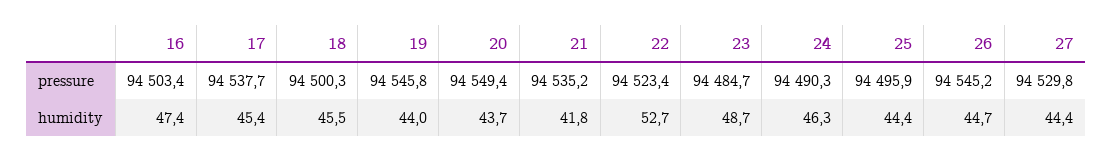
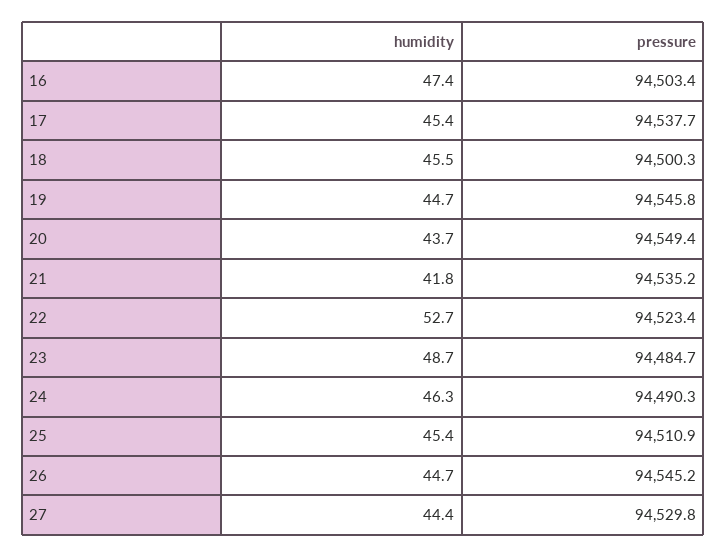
  {
    "16": {
      "pressure": 94503.4,
      "humidity": 47.4
    },
    "17": {
      "pressure": 94537.7,
      "humidity": 45.4
    },
    "18": {
      "pressure": 94500.3,
      "humidity": 45.5
    },
    "19": {
      "pressure": 94545.8,
-     "humidity": 44
+     "humidity": 44.7
    },
    "20": {
      "pressure": 94549.4,
      "humidity": 43.7
    },
    "21": {
      "pressure": 94535.2,
      "humidity": 41.8
    },
    "22": {
      "pressure": 94523.4,
      "humidity": 52.7
    },
    "23": {
      "pressure": 94484.7,
      "humidity": 48.7
    },
    "24": {
      "pressure": 94490.3,
      "humidity": 46.3
    },
    "25": {
-     "pressure": 94495.9,
+     "pressure": 94510.9,
-     "humidity": 44.4
+     "humidity": 45.4
    },
    "26": {
      "pressure": 94545.2,
      "humidity": 44.7
    },
    "27": {
      "pressure": 94529.8,
      "humidity": 44.4
    }
  }

